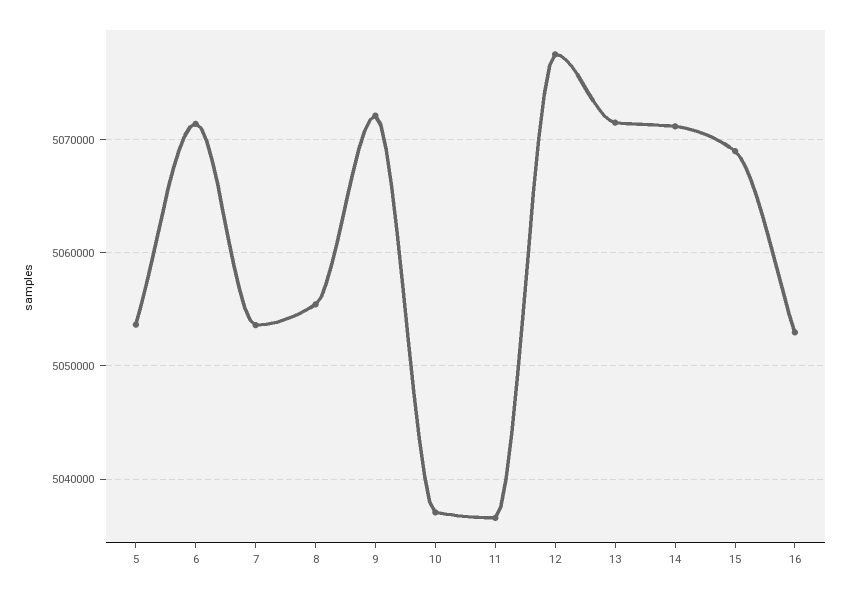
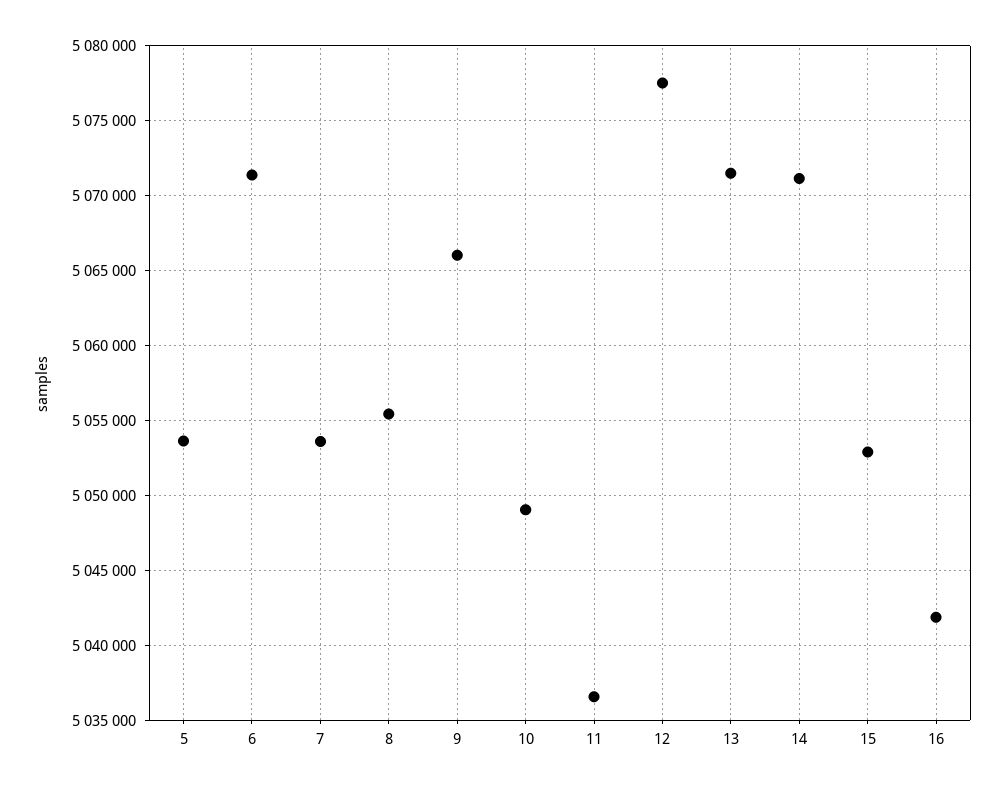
  {
    "5": 5053500,
    "6": 5071500,
    "7": 5053500,
    "8": 5055500,
-   "9": 5072000,
+   "9": 5066000,
-   "10": 5037000,
+   "10": 5049000,
    "11": 5036500,
    "12": 5077500,
    "13": 5071500,
    "14": 5071000,
-   "15": 5069000,
+   "15": 5053000,
-   "16": 5053000
+   "16": 5042000
  }

